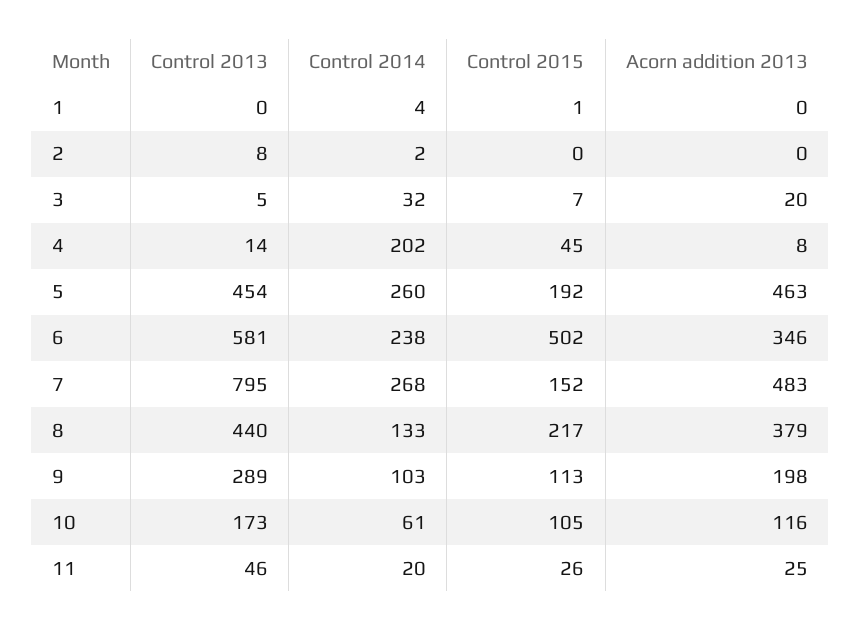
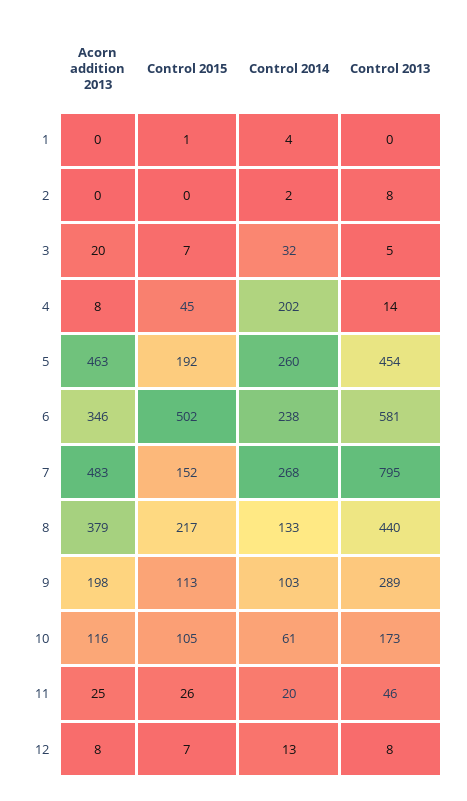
  {
    "Control 2013": {
      "1": 0,
      "2": 8,
      "3": 5,
      "4": 14,
      "5": 454,
      "6": 581,
      "7": 795,
      "8": 440,
      "9": 289,
      "10": 173,
-     "11": 46
+     "11": 46,
+     "12": 8
    },
    "Control 2014": {
      "1": 4,
      "2": 2,
      "3": 32,
      "4": 202,
      "5": 260,
      "6": 238,
      "7": 268,
      "8": 133,
      "9": 103,
      "10": 61,
-     "11": 20
+     "11": 20,
+     "12": 13
    },
    "Control 2015": {
      "1": 1,
      "2": 0,
      "3": 7,
      "4": 45,
      "5": 192,
      "6": 502,
      "7": 152,
      "8": 217,
      "9": 113,
      "10": 105,
-     "11": 26
+     "11": 26,
+     "12": 7
    },
    "Acorn addition 2013": {
      "1": 0,
      "2": 0,
      "3": 20,
      "4": 8,
      "5": 463,
      "6": 346,
      "7": 483,
      "8": 379,
      "9": 198,
      "10": 116,
-     "11": 25
+     "11": 25,
+     "12": 8
    }
  }

